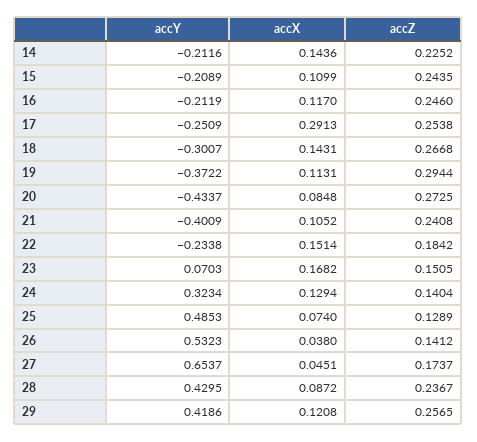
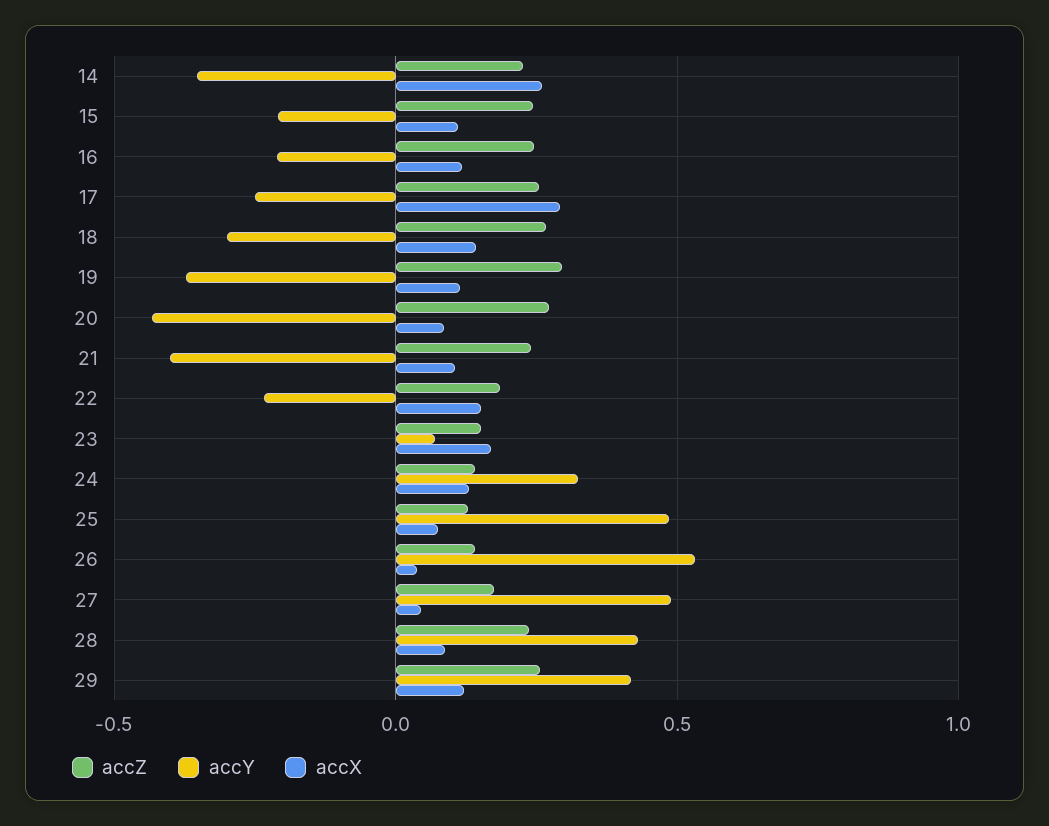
  {
    "accY": {
-     "14": -0.2116,
+     "14": -0.35,
      "15": -0.2089,
      "16": -0.2119,
      "17": -0.2509,
      "18": -0.3007,
      "19": -0.3722,
      "20": -0.4337,
      "21": -0.4009,
      "22": -0.2338,
      "23": 0.0703,
      "24": 0.3234,
      "25": 0.4853,
      "26": 0.5323,
-     "27": 0.6537,
+     "27": 0.5,
      "28": 0.4295,
      "29": 0.4186
    },
    "accX": {
-     "14": 0.1436,
+     "14": 0.25,
      "15": 0.1099,
      "16": 0.117,
      "17": 0.2913,
      "18": 0.1431,
      "19": 0.1131,
      "20": 0.0848,
      "21": 0.1052,
      "22": 0.1514,
      "23": 0.1682,
      "24": 0.1294,
      "25": 0.074,
      "26": 0.038,
      "27": 0.0451,
      "28": 0.0872,
      "29": 0.1208
    },
    "accZ": {
      "14": 0.2252,
      "15": 0.2435,
      "16": 0.246,
      "17": 0.2538,
      "18": 0.2668,
      "19": 0.2944,
      "20": 0.2725,
      "21": 0.2408,
      "22": 0.1842,
      "23": 0.1505,
      "24": 0.1404,
      "25": 0.1289,
      "26": 0.1412,
      "27": 0.1737,
      "28": 0.2367,
      "29": 0.2565
    }
  }

